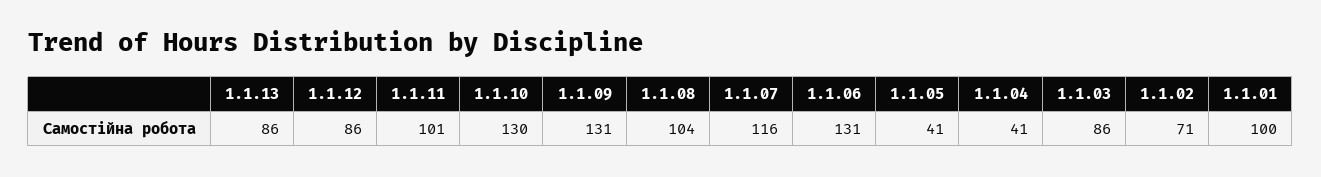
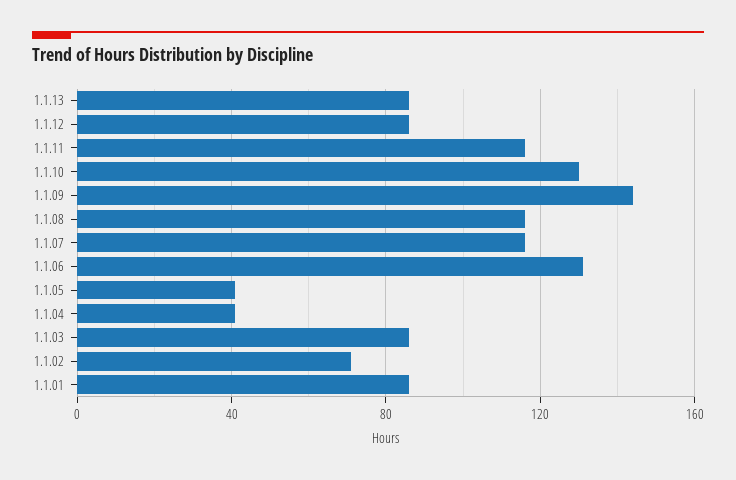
  {
    "1.1.13": 86,
    "1.1.12": 86,
-   "1.1.11": 101,
+   "1.1.11": 115,
    "1.1.10": 130,
-   "1.1.09": 131,
+   "1.1.09": 145,
-   "1.1.08": 104,
+   "1.1.08": 115,
    "1.1.07": 116,
    "1.1.06": 131,
    "1.1.05": 41,
    "1.1.04": 41,
    "1.1.03": 86,
    "1.1.02": 71,
-   "1.1.01": 100
+   "1.1.01": 85
  }

